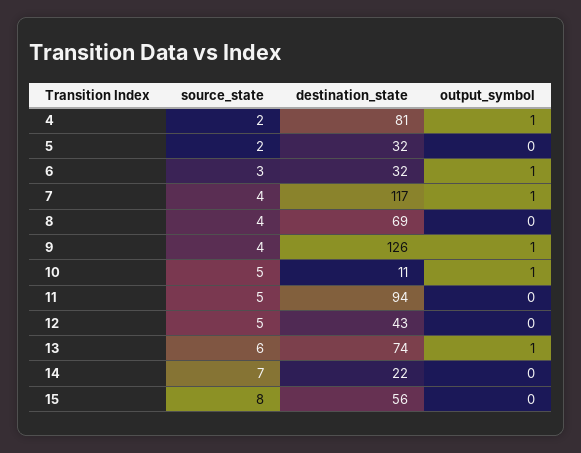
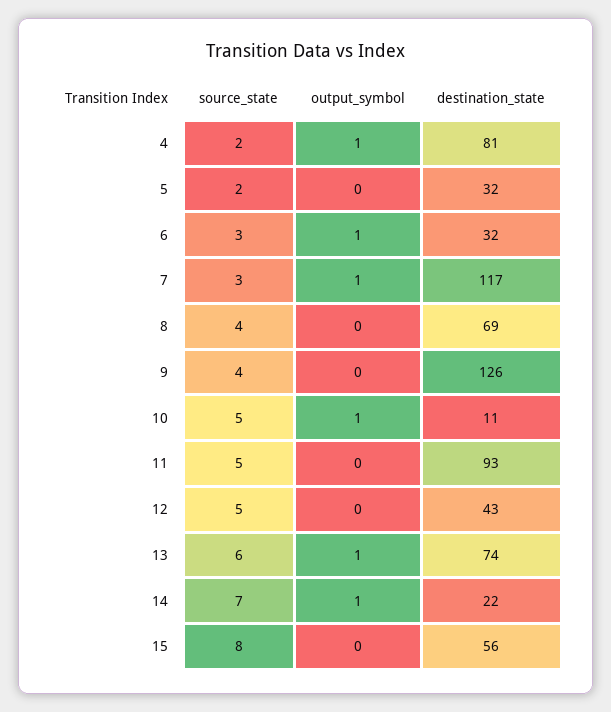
  {
    "source_state": {
      "4": 2,
      "5": 2,
      "6": 3,
-     "7": 4,
+     "7": 3,
      "8": 4,
      "9": 4,
      "10": 5,
      "11": 5,
      "12": 5,
      "13": 6,
      "14": 7,
      "15": 8
    },
    "destination_state": {
      "4": 81,
      "5": 32,
      "6": 32,
      "7": 117,
      "8": 69,
      "9": 126,
      "10": 11,
-     "11": 94,
+     "11": 93,
      "12": 43,
      "13": 74,
      "14": 22,
      "15": 56
    },
    "output_symbol": {
      "4": 1,
      "5": 0,
      "6": 1,
      "7": 1,
      "8": 0,
-     "9": 1,
+     "9": 0,
      "10": 1,
      "11": 0,
      "12": 0,
      "13": 1,
-     "14": 0,
+     "14": 1,
      "15": 0
    }
  }

